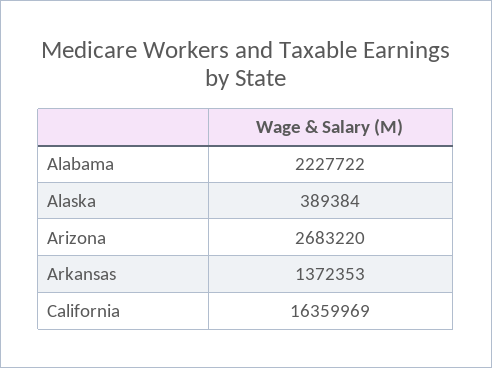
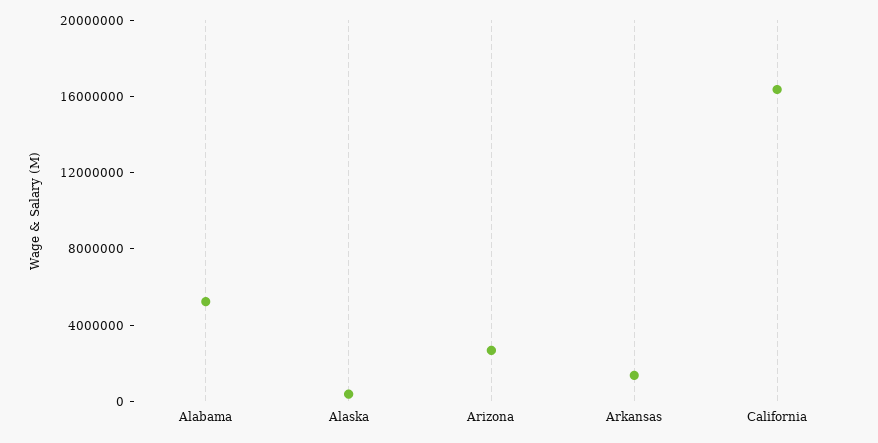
  {
-   "Alabama": 2227722,
+   "Alabama": 5000000,
    "Alaska": 389384,
    "Arizona": 2683220,
    "Arkansas": 1372353,
    "California": 16359969
  }

